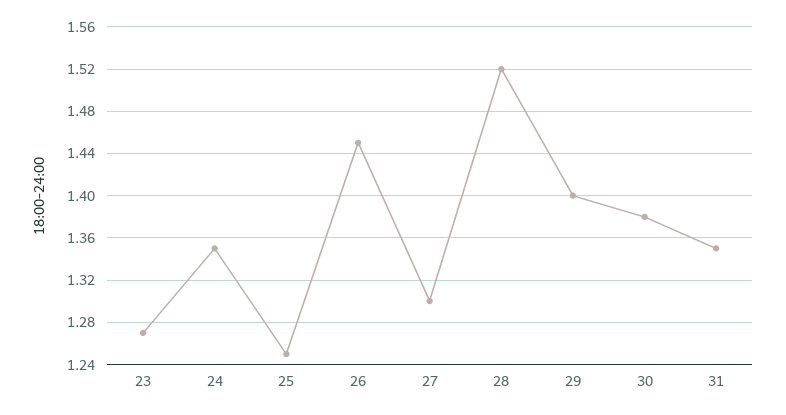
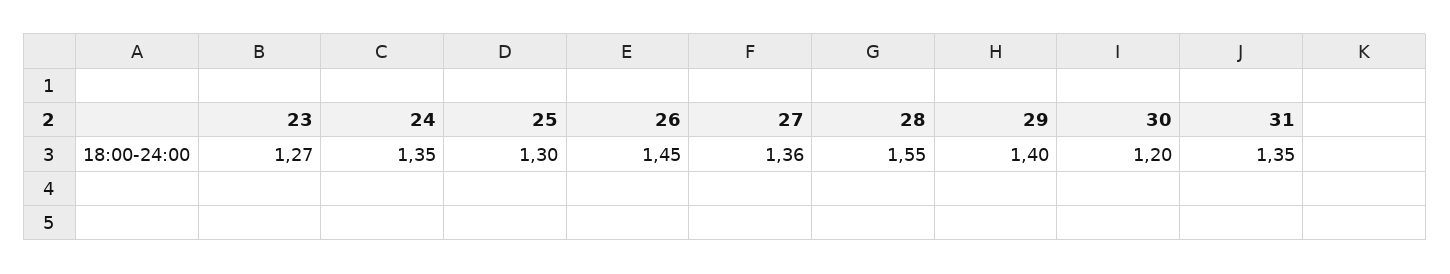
  {
    "23": 1.27,
    "24": 1.35,
-   "25": 1.25,
+   "25": 1.3,
    "26": 1.45,
-   "27": 1.3,
+   "27": 1.36,
-   "28": 1.52,
+   "28": 1.55,
    "29": 1.4,
-   "30": 1.38,
+   "30": 1.2,
    "31": 1.35
  }

